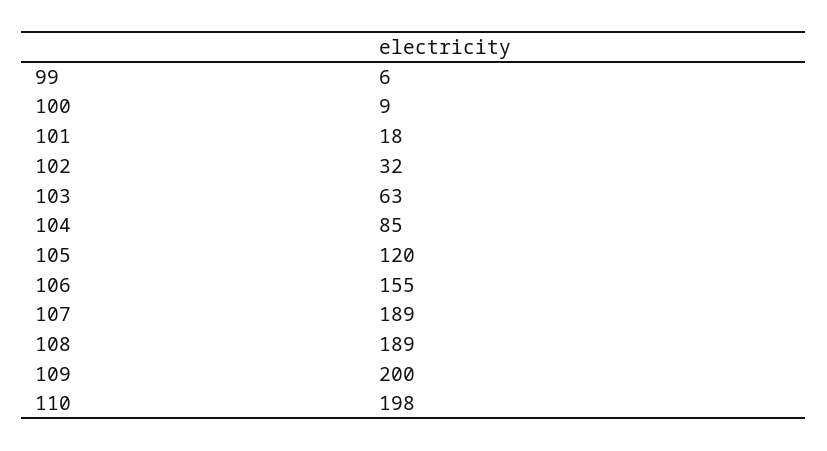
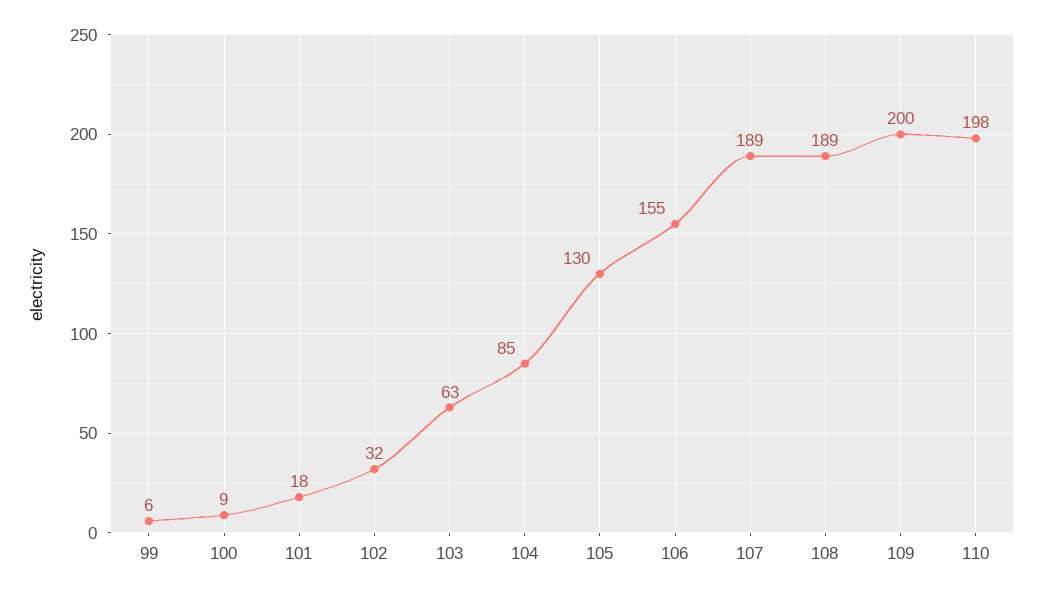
  {
    "99": 6,
    "100": 9,
    "101": 18,
    "102": 32,
    "103": 63,
    "104": 85,
-   "105": 120,
+   "105": 130,
    "106": 155,
    "107": 189,
    "108": 189,
    "109": 200,
    "110": 198
  }

